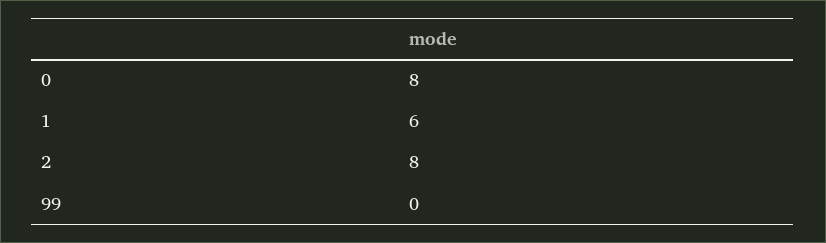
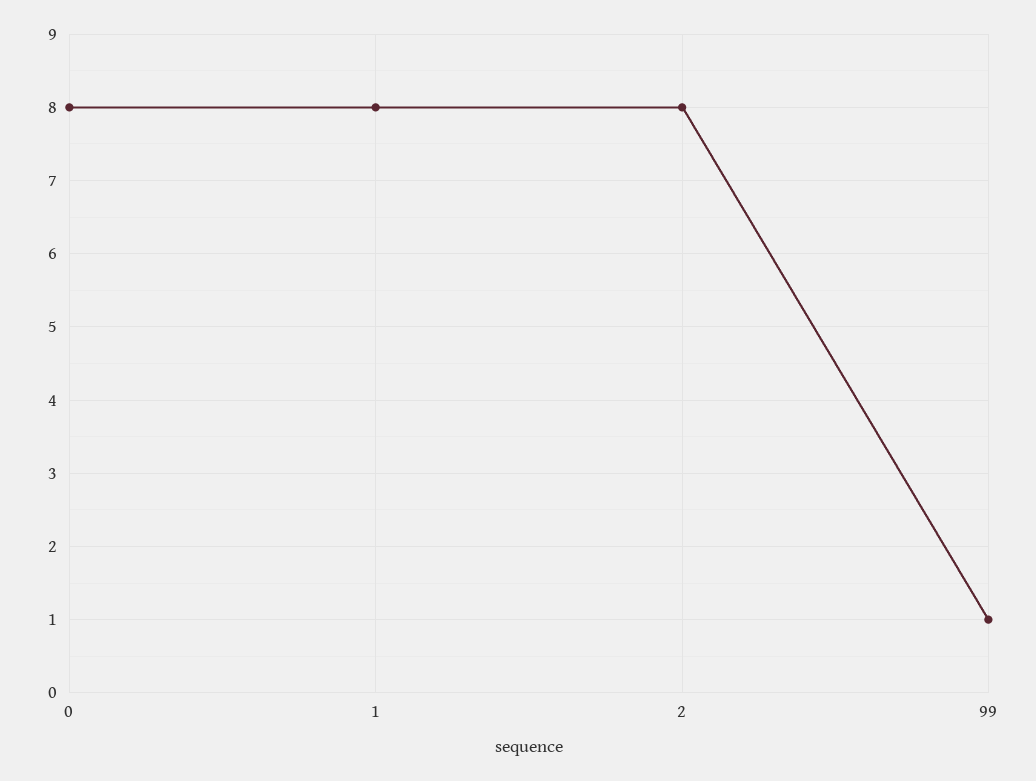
  {
    "0": 8,
-   "1": 6,
+   "1": 8,
    "2": 8,
-   "99": 0
+   "99": 1
  }

